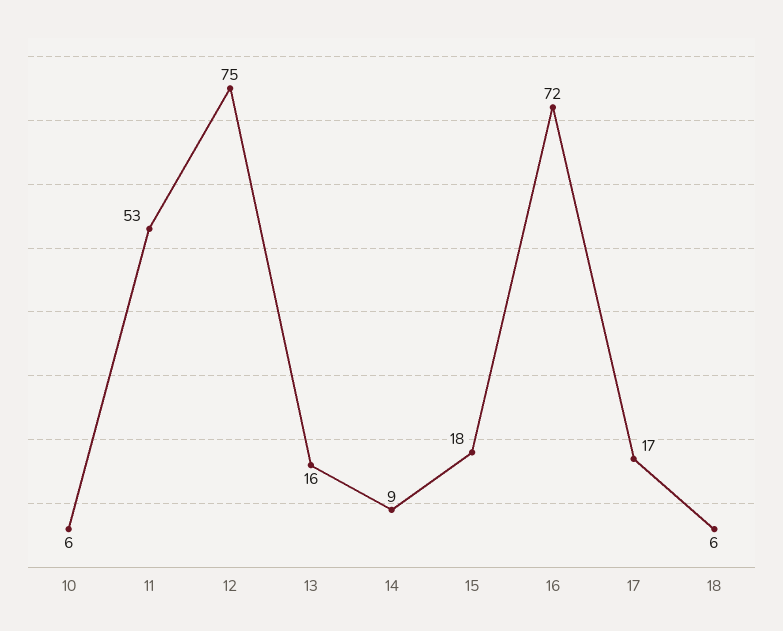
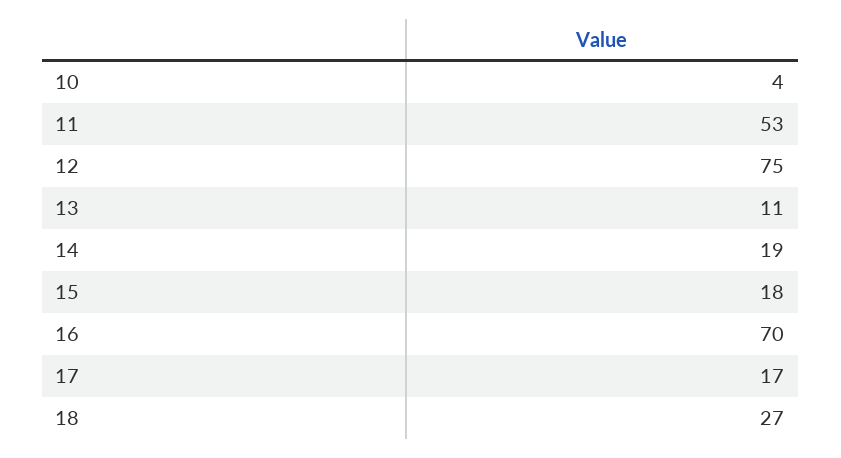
  {
-   "10": 6,
+   "10": 4,
    "11": 53,
    "12": 75,
-   "13": 16,
+   "13": 11,
-   "14": 9,
+   "14": 19,
    "15": 18,
-   "16": 72,
+   "16": 70,
    "17": 17,
-   "18": 6
+   "18": 27
  }

